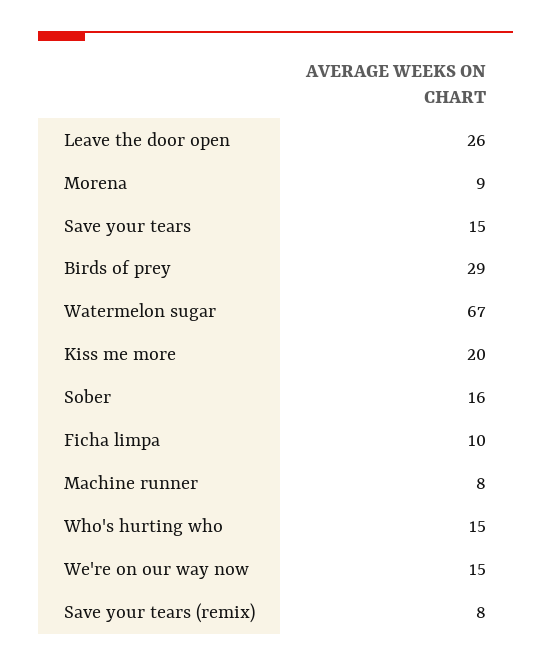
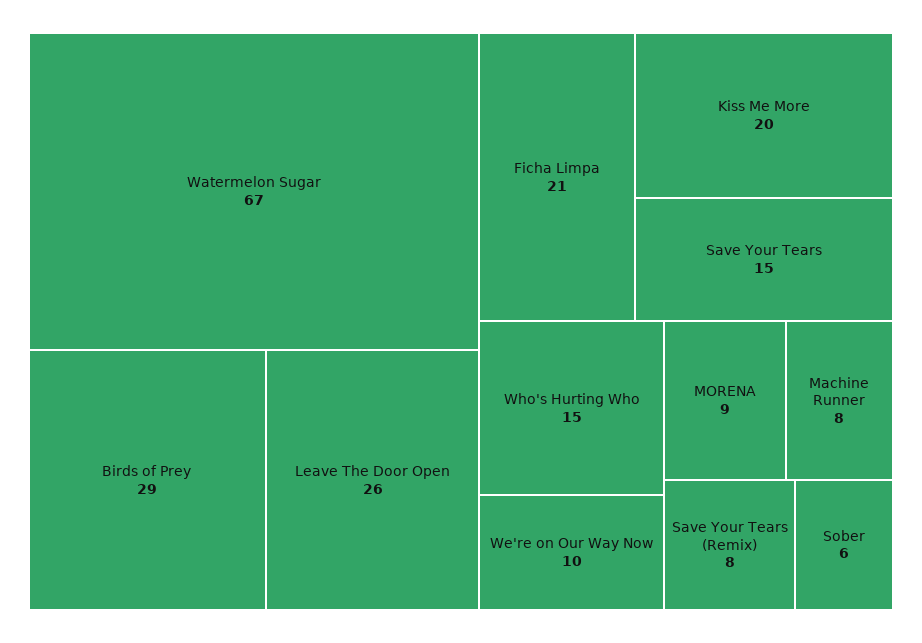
  {
    "Leave the door open": 26,
    "Morena": 9,
    "Save your tears": 15,
    "Birds of prey": 29,
    "Watermelon sugar": 67,
    "Kiss me more": 20,
-   "Sober": 16,
+   "Sober": 6,
-   "Ficha limpa": 10,
+   "Ficha limpa": 21,
    "Machine runner": 8,
    "Who's hurting who": 15,
-   "We're on our way now": 15,
+   "We're on our way now": 10,
    "Save your tears (remix)": 8
  }

